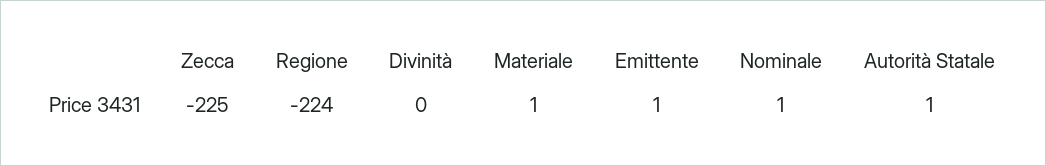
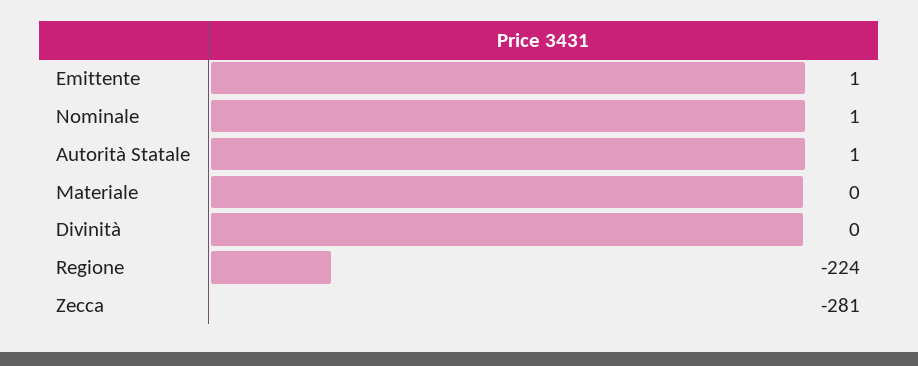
  {
-   "Zecca": -225,
+   "Zecca": -281,
    "Regione": -224,
    "Divinità": 0,
-   "Materiale": 1,
+   "Materiale": 0,
    "Emittente": 1,
    "Nominale": 1,
    "Autorità Statale": 1
  }

